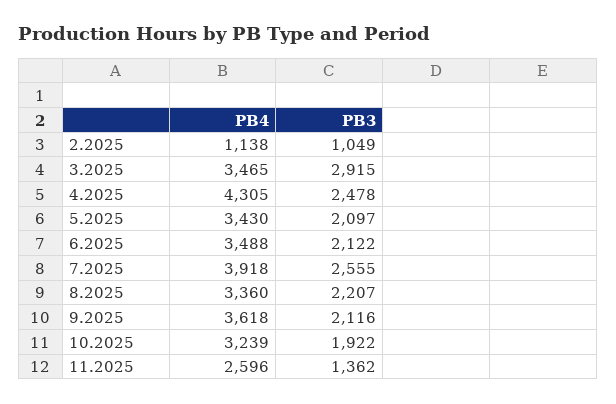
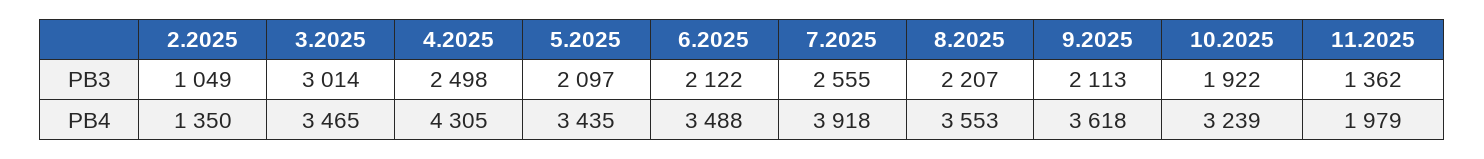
  {
    "PB4": {
-     "2.2025": 1138,
+     "2.2025": 1350,
      "3.2025": 3465,
      "4.2025": 4305,
-     "5.2025": 3430,
+     "5.2025": 3435,
      "6.2025": 3488,
      "7.2025": 3918,
-     "8.2025": 3360,
+     "8.2025": 3553,
      "9.2025": 3618,
      "10.2025": 3239,
-     "11.2025": 2596
+     "11.2025": 1979
    },
    "PB3": {
      "2.2025": 1049,
-     "3.2025": 2915,
+     "3.2025": 3014,
-     "4.2025": 2478,
+     "4.2025": 2498,
      "5.2025": 2097,
      "6.2025": 2122,
      "7.2025": 2555,
      "8.2025": 2207,
-     "9.2025": 2116,
+     "9.2025": 2113,
      "10.2025": 1922,
      "11.2025": 1362
    }
  }

